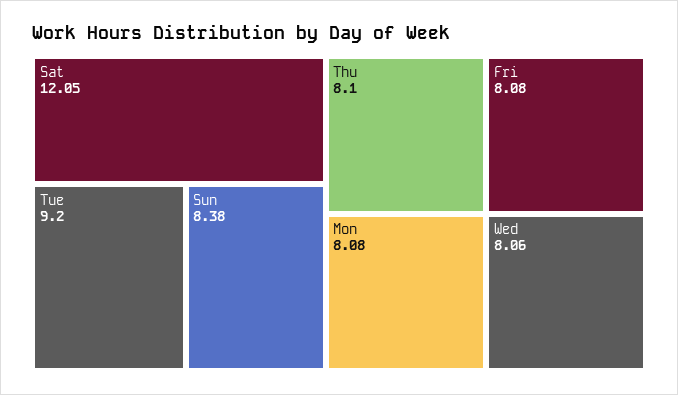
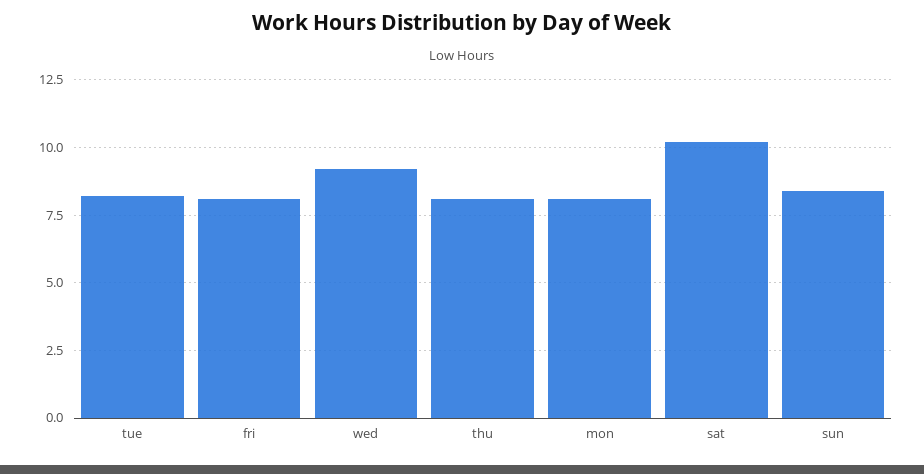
  {
-   "Sat": 12.05,
+   "Sat": 10.25,
-   "Tue": 9.2,
+   "Tue": 8.25,
    "Sun": 8.38,
    "Thu": 8.1,
    "Mon": 8.08,
    "Fri": 8.08,
-   "Wed": 8.06
+   "Wed": 9.25
  }

